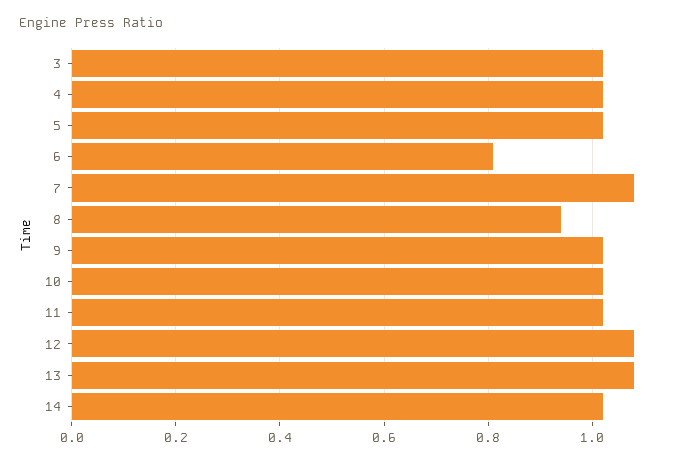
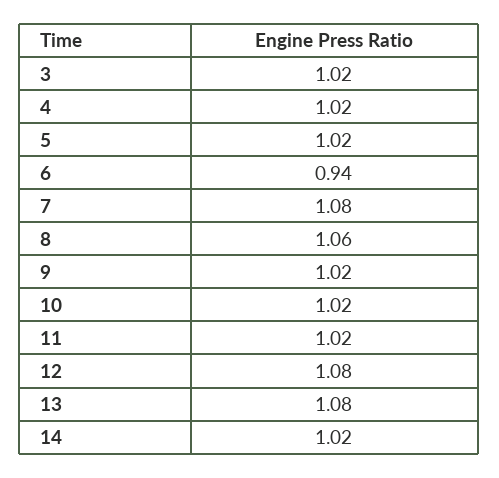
  {
    "3": 1.02,
    "4": 1.02,
    "5": 1.02,
-   "6": 0.8,
+   "6": 0.94,
    "7": 1.08,
-   "8": 0.95,
+   "8": 1.06,
    "9": 1.02,
    "10": 1.02,
    "11": 1.02,
    "12": 1.08,
    "13": 1.08,
    "14": 1.02
  }

